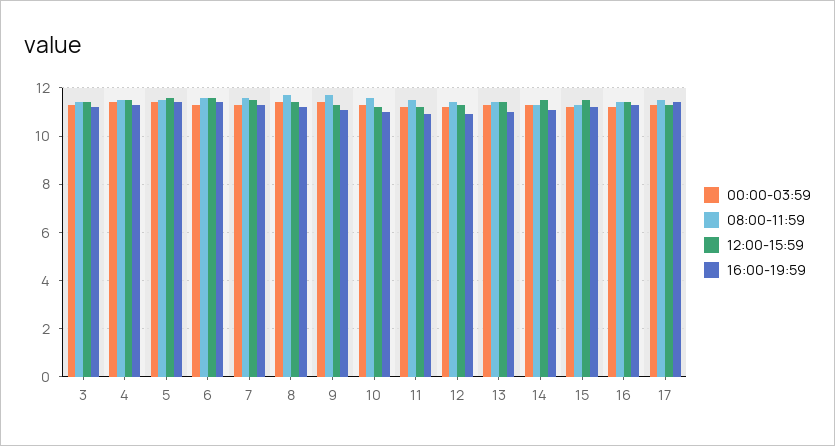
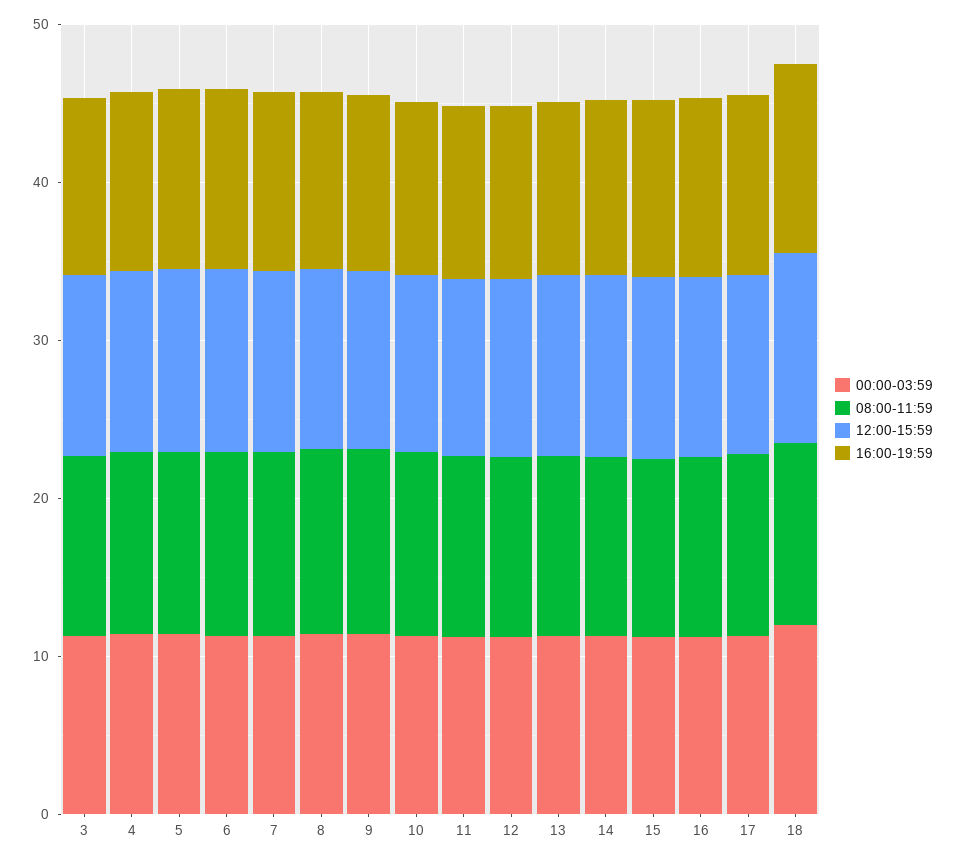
  {
    "00:00-03:59": {
      "3": 11.5,
      "4": 11.5,
      "5": 11.5,
      "6": 11.5,
      "7": 11.5,
      "8": 11.5,
      "9": 11.5,
      "10": 11.5,
      "11": 11,
      "12": 11,
      "13": 11.5,
      "14": 11.5,
      "15": 11,
      "16": 11,
-     "17": 11.5
+     "17": 11.5,
+     "18": 12
    },
    "08:00-11:59": {
      "3": 11.5,
      "4": 11.5,
      "5": 11.5,
      "6": 11.5,
      "7": 11.5,
      "8": 11.5,
      "9": 11.5,
      "10": 11.5,
      "11": 11.5,
      "12": 11.5,
      "13": 11.5,
      "14": 11.5,
      "15": 11.5,
      "16": 11.5,
-     "17": 11.5
+     "17": 11.5,
+     "18": 12
    },
    "12:00-15:59": {
      "3": 11.5,
      "4": 11.5,
      "5": 11.5,
      "6": 11.5,
      "7": 11.5,
      "8": 11.5,
      "9": 11.5,
      "10": 11,
      "11": 11,
      "12": 11.5,
      "13": 11.5,
      "14": 11.5,
      "15": 11.5,
      "16": 11.5,
-     "17": 11.5
+     "17": 11.5,
+     "18": 12
    },
    "16:00-19:59": {
      "3": 11,
      "4": 11.5,
      "5": 11.5,
      "6": 11.5,
      "7": 11.5,
      "8": 11,
      "9": 11,
      "10": 11,
      "11": 11,
      "12": 11,
      "13": 11,
      "14": 11,
      "15": 11,
      "16": 11.5,
-     "17": 11.5
+     "17": 11.5,
+     "18": 12
    }
  }

